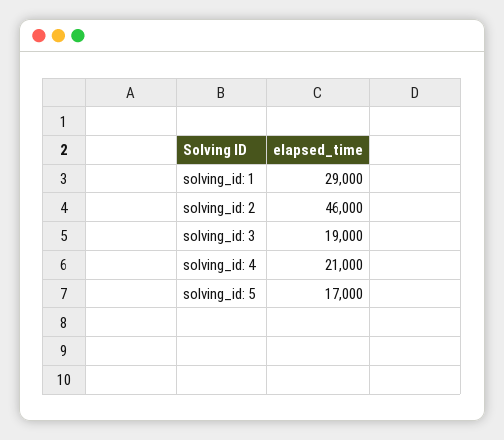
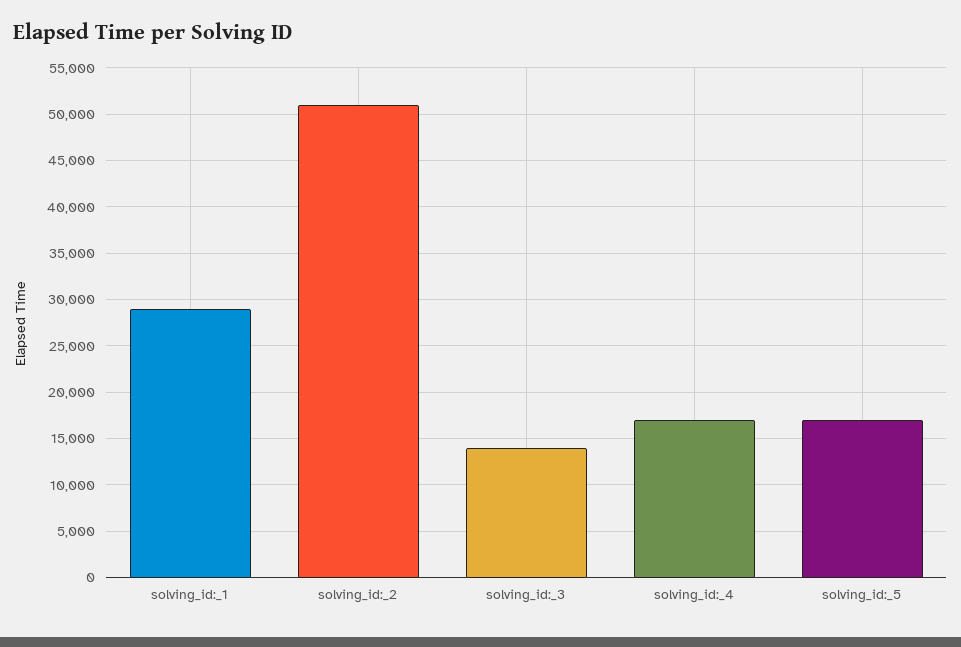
  {
    "solving_id: 1": 29000,
-   "solving_id: 2": 46000,
+   "solving_id: 2": 51000,
-   "solving_id: 3": 19000,
+   "solving_id: 3": 14000,
-   "solving_id: 4": 21000,
+   "solving_id: 4": 17000,
    "solving_id: 5": 17000
  }

